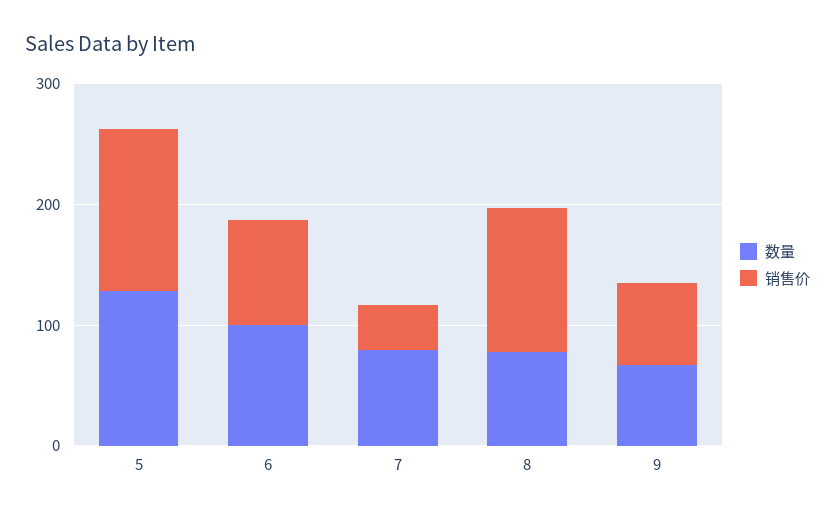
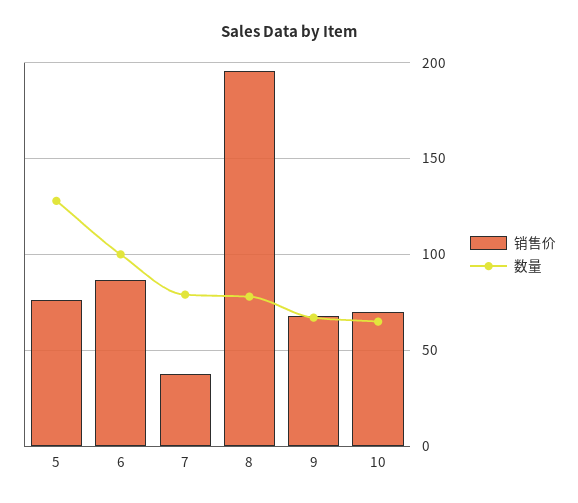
  {
    "数量": {
      "5": 130,
      "6": 100,
      "7": 80,
      "8": 80,
-     "9": 65
+     "9": 65,
+     "10": 65
    },
    "销售价": {
-     "5": 140,
+     "5": 75,
      "6": 85,
      "7": 40,
-     "8": 120,
+     "8": 195,
-     "9": 70
+     "9": 70,
+     "10": 70
    }
  }

